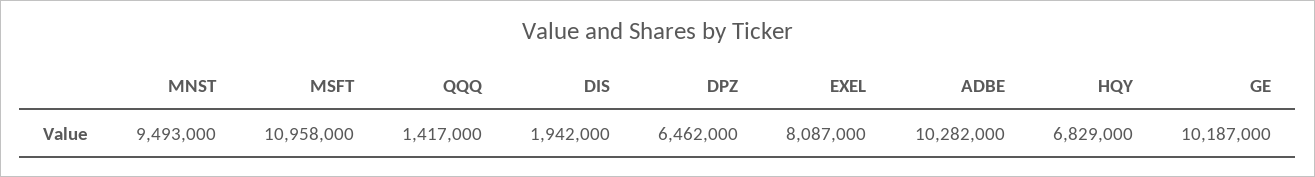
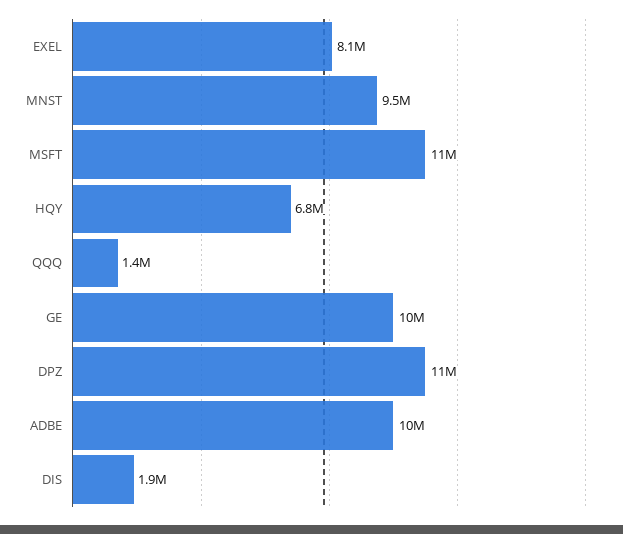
  {
    "MNST": 9493000,
    "MSFT": 10958000,
    "QQQ": 1417000,
    "DIS": 1942000,
-   "DPZ": 6462000,
+   "DPZ": 11000000,
    "EXEL": 8087000,
    "ADBE": 10282000,
    "HQY": 6829000,
    "GE": 10187000
  }

